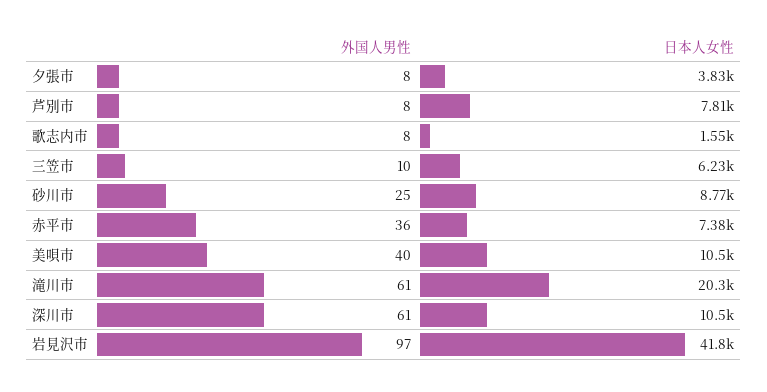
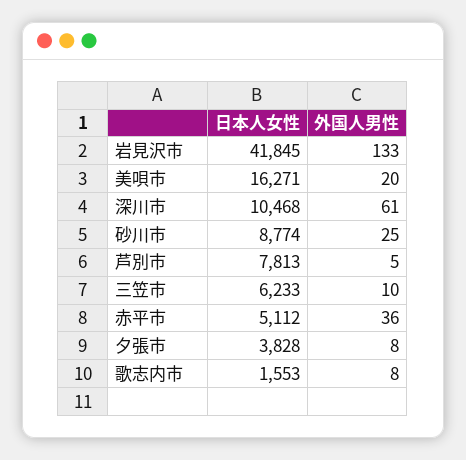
  {
    "外国人男性": {
      "夕張市": 8,
-     "芦別市": 8,
+     "芦別市": 5,
      "歌志内市": 8,
      "三笠市": 10,
      "砂川市": 25,
      "赤平市": 36,
-     "美唄市": 40,
+     "美唄市": 20,
-     "滝川市": 61,
      "深川市": 61,
-     "岩見沢市": 97
+     "岩見沢市": 133
    },
    "日本人女性": {
      "夕張市": 3828,
      "芦別市": 7813,
      "歌志内市": 1553,
      "三笠市": 6233,
      "砂川市": 8774,
-     "赤平市": 7380,
+     "赤平市": 5112,
-     "美唄市": 10500,
+     "美唄市": 16271,
-     "滝川市": 20300,
      "深川市": 10468,
      "岩見沢市": 41845
    }
  }

